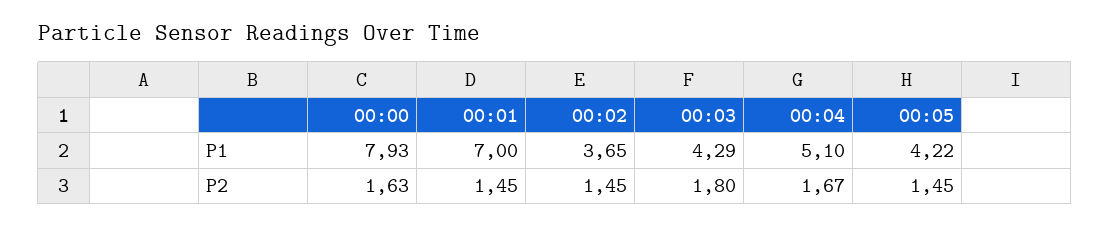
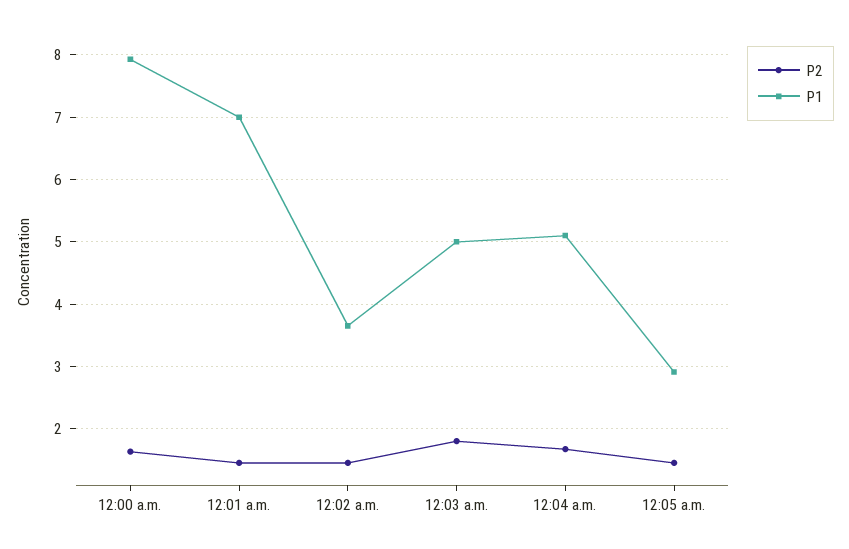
  {
    "P1": {
      "00:00": 7.93,
      "00:01": 7,
      "00:02": 3.65,
-     "00:03": 4.29,
+     "00:03": 5,
      "00:04": 5.1,
-     "00:05": 4.22
+     "00:05": 2.9
    },
    "P2": {
      "00:00": 1.63,
      "00:01": 1.45,
      "00:02": 1.45,
      "00:03": 1.8,
      "00:04": 1.67,
      "00:05": 1.45
    }
  }

